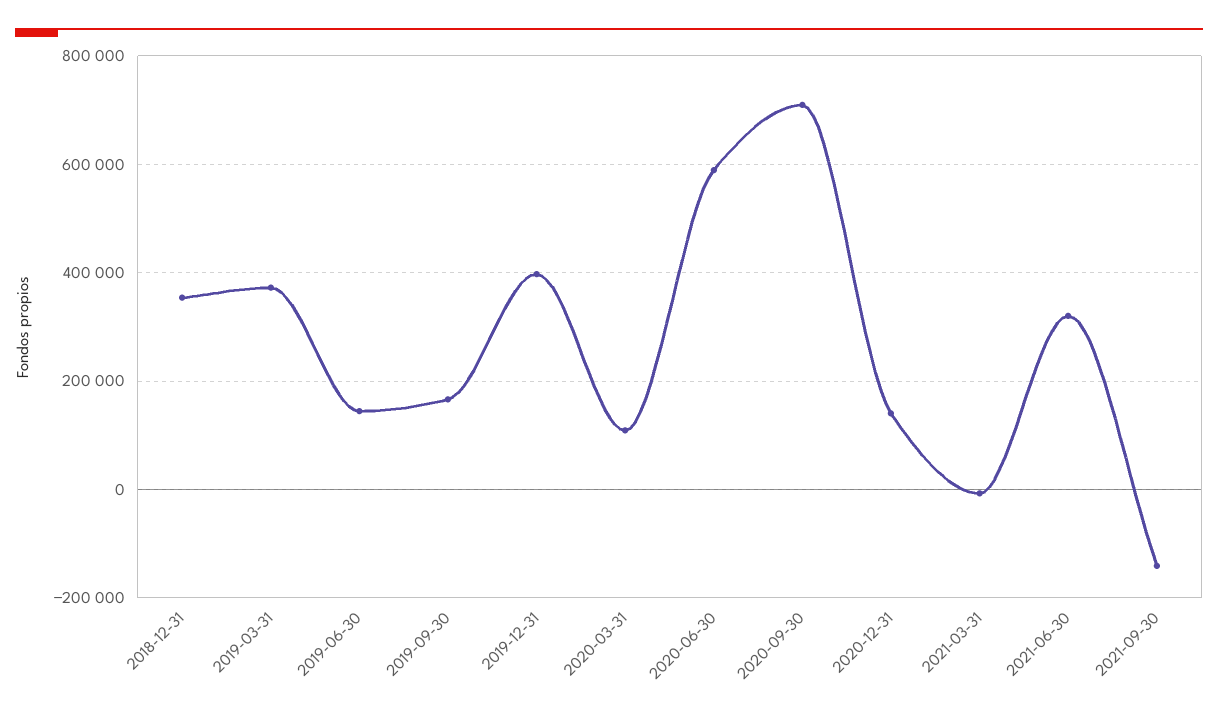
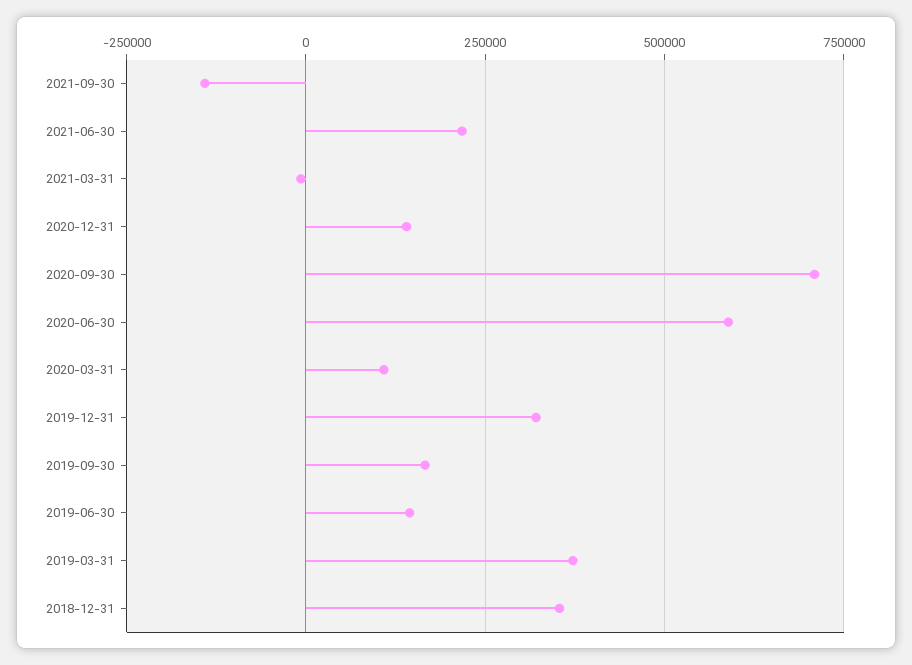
  {
    "2018-12-31": 360000,
    "2019-03-31": 380000,
    "2019-06-30": 140000,
    "2019-09-30": 160000,
-   "2019-12-31": 400000,
+   "2019-12-31": 325000,
    "2020-03-31": 100000,
    "2020-06-30": 580000,
    "2020-09-30": 700000,
    "2020-12-31": 140000,
    "2021-03-31": 0,
-   "2021-06-30": 320000,
+   "2021-06-30": 225000,
    "2021-09-30": -140000
  }

